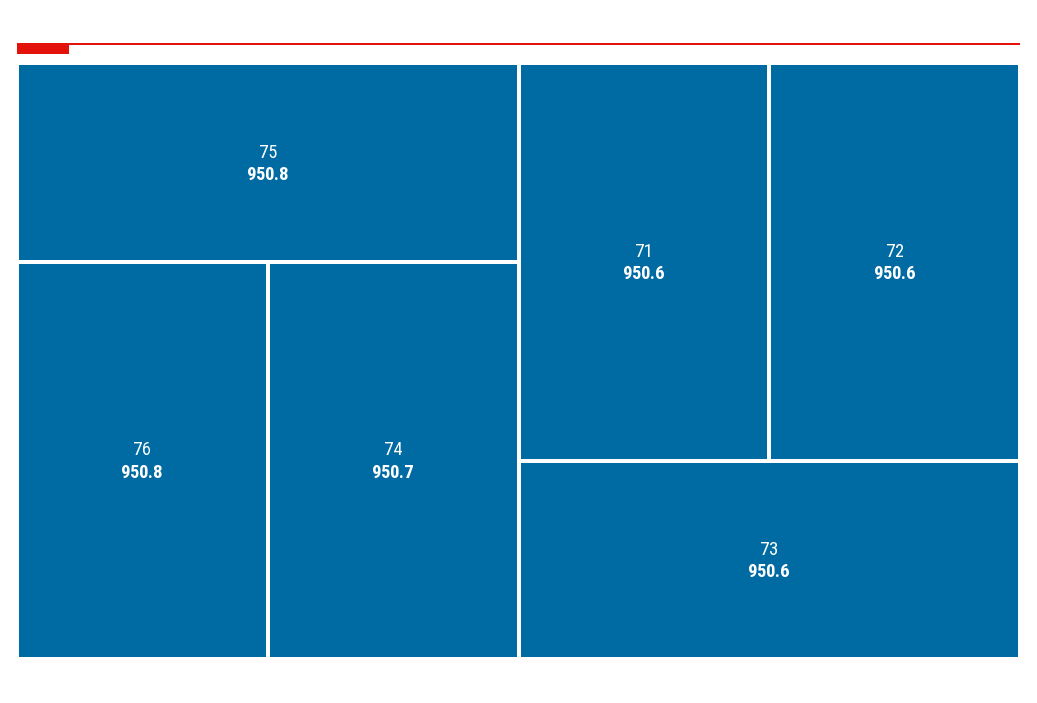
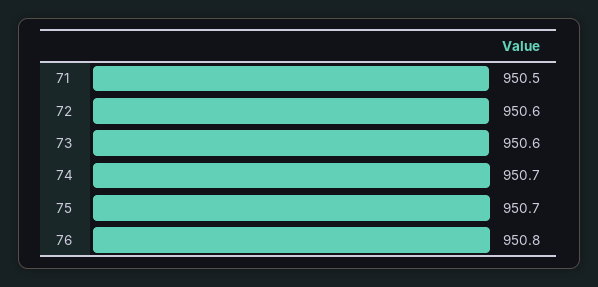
  {
-   "75": 950.8,
+   "75": 950.7,
    "76": 950.8,
    "74": 950.7,
-   "71": 950.6,
+   "71": 950.5,
    "72": 950.6,
    "73": 950.6
  }

